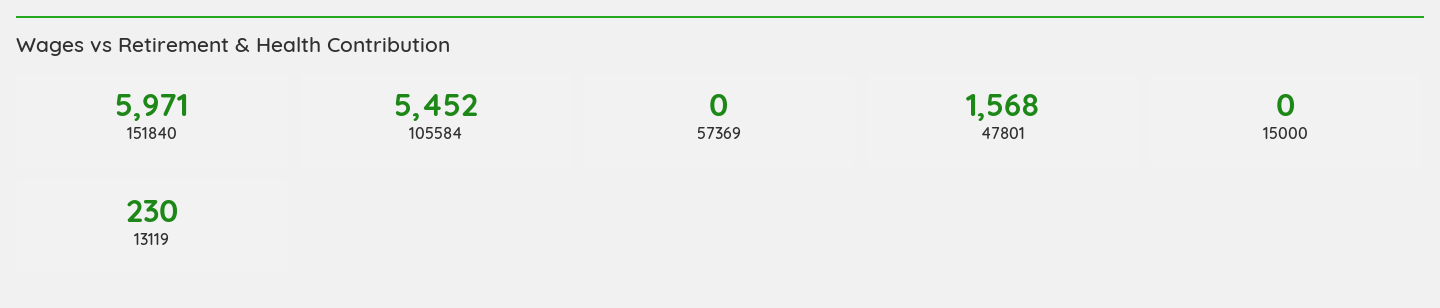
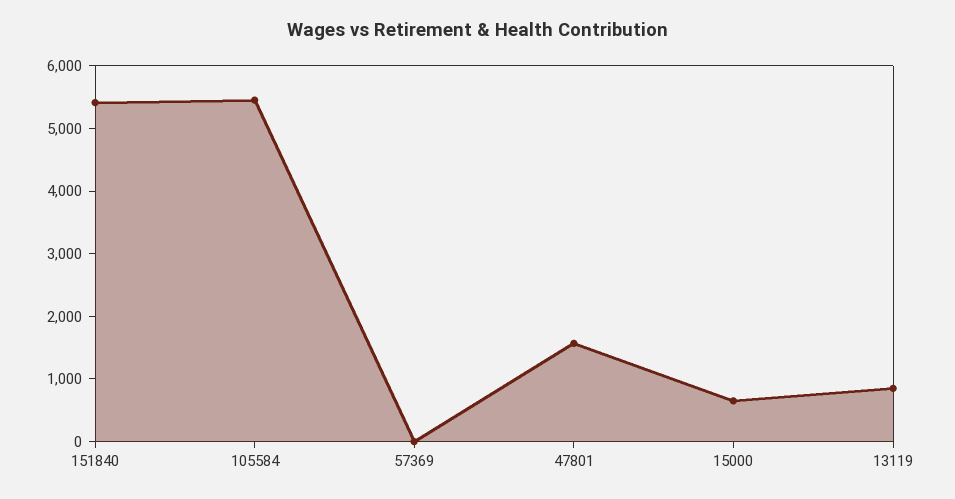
  {
-   "151840": 5971,
+   "151840": 5400,
    "105584": 5452,
    "57369": 0,
    "47801": 1568,
-   "15000": 0,
+   "15000": 600,
-   "13119": 230
+   "13119": 800
  }

